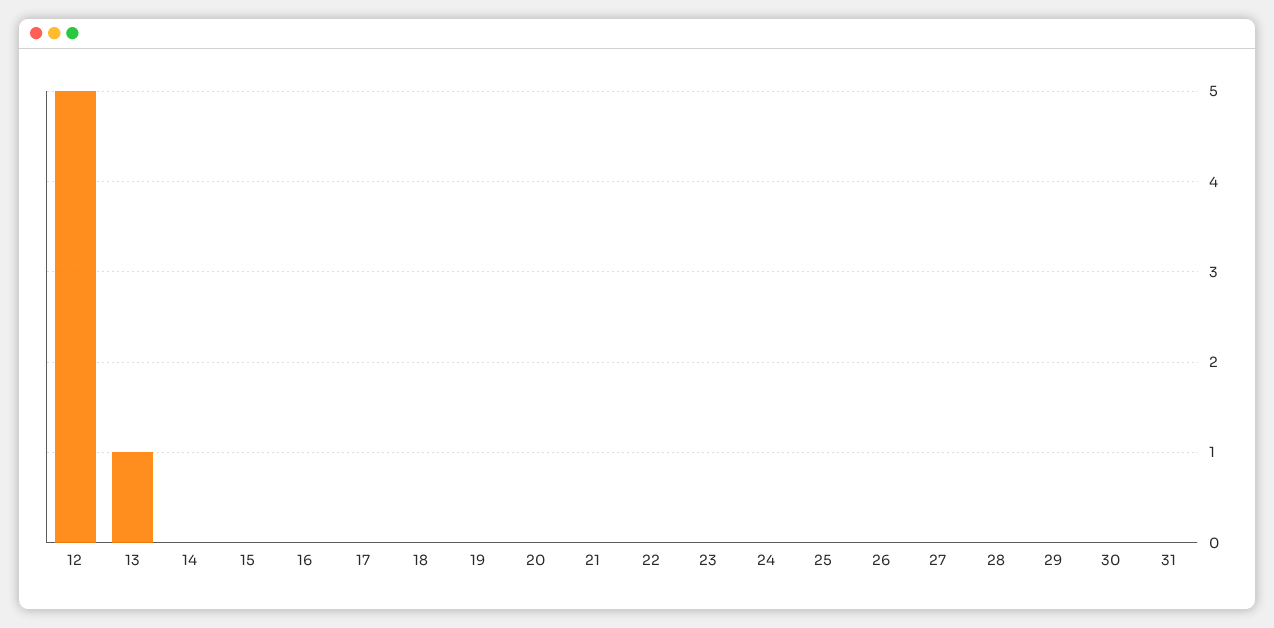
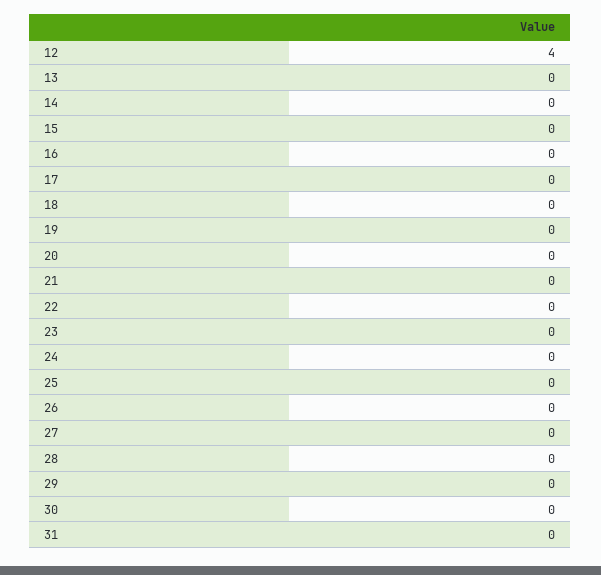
  {
-   "12": 5,
+   "12": 4,
-   "13": 1,
+   "13": 0,
    "14": 0,
    "15": 0,
    "16": 0,
    "17": 0,
    "18": 0,
    "19": 0,
    "20": 0,
    "21": 0,
    "22": 0,
    "23": 0,
    "24": 0,
    "25": 0,
    "26": 0,
    "27": 0,
    "28": 0,
    "29": 0,
    "30": 0,
    "31": 0
  }

